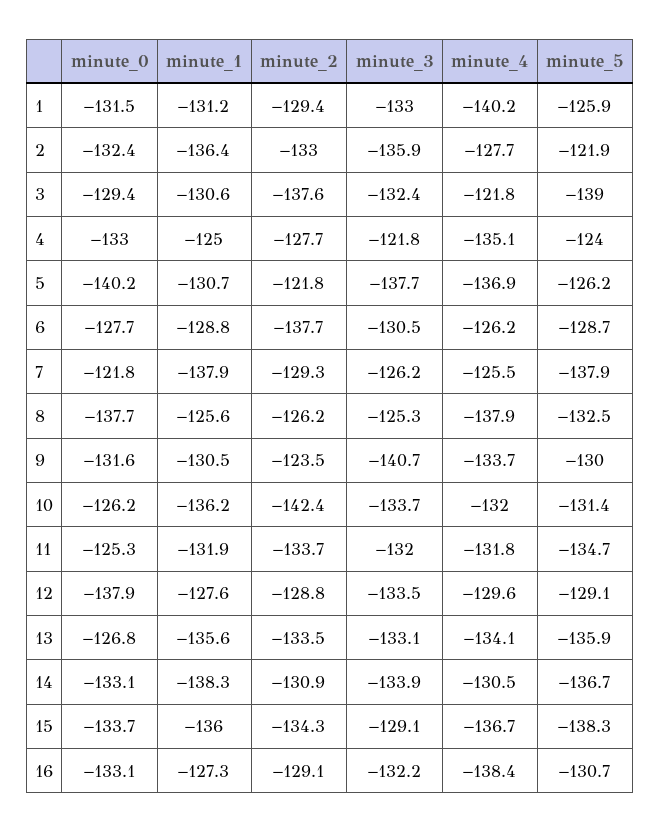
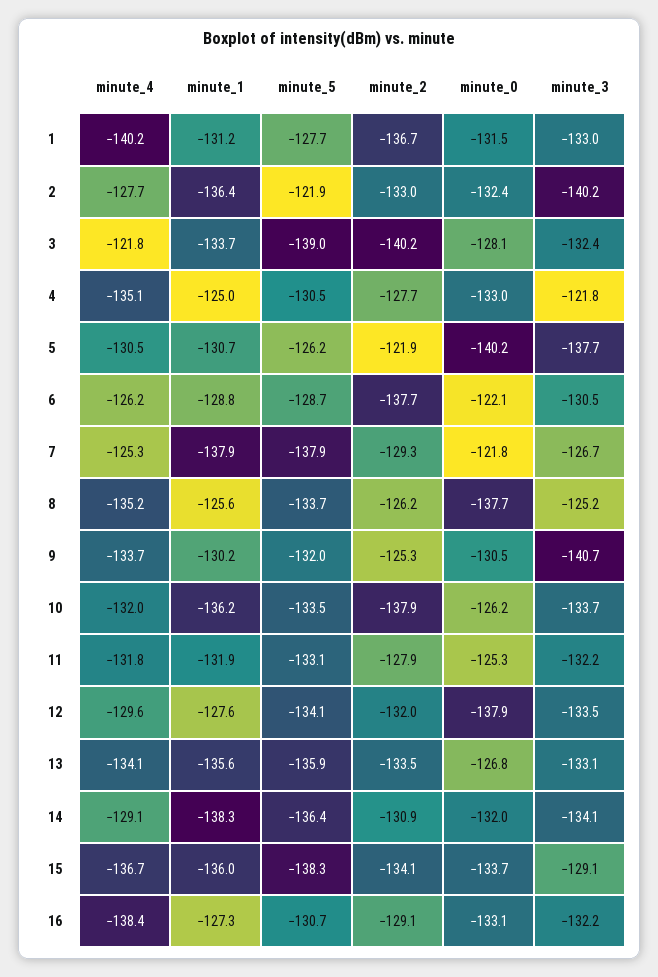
  {
    "minute_0": {
      "1": -131.5,
      "2": -132.4,
-     "3": -129.4,
+     "3": -128.1,
      "4": -133,
      "5": -140.2,
-     "6": -127.7,
+     "6": -122.1,
      "7": -121.8,
      "8": -137.7,
-     "9": -131.6,
+     "9": -130.5,
      "10": -126.2,
      "11": -125.3,
      "12": -137.9,
      "13": -126.8,
-     "14": -133.1,
+     "14": -132,
      "15": -133.7,
      "16": -133.1
    },
    "minute_1": {
      "1": -131.2,
      "2": -136.4,
-     "3": -130.6,
+     "3": -133.7,
      "4": -125,
      "5": -130.7,
      "6": -128.8,
      "7": -137.9,
      "8": -125.6,
-     "9": -130.5,
+     "9": -130.2,
      "10": -136.2,
      "11": -131.9,
      "12": -127.6,
      "13": -135.6,
      "14": -138.3,
      "15": -136,
      "16": -127.3
    },
    "minute_2": {
-     "1": -129.4,
+     "1": -136.7,
      "2": -133,
-     "3": -137.6,
+     "3": -140.2,
      "4": -127.7,
-     "5": -121.8,
+     "5": -121.9,
      "6": -137.7,
      "7": -129.3,
      "8": -126.2,
-     "9": -123.5,
+     "9": -125.3,
-     "10": -142.4,
+     "10": -137.9,
-     "11": -133.7,
+     "11": -127.9,
-     "12": -128.8,
+     "12": -132,
      "13": -133.5,
      "14": -130.9,
-     "15": -134.3,
+     "15": -134.1,
      "16": -129.1
    },
    "minute_3": {
      "1": -133,
-     "2": -135.9,
+     "2": -140.2,
      "3": -132.4,
      "4": -121.8,
      "5": -137.7,
      "6": -130.5,
-     "7": -126.2,
+     "7": -126.7,
-     "8": -125.3,
+     "8": -125.2,
      "9": -140.7,
      "10": -133.7,
-     "11": -132,
+     "11": -132.2,
      "12": -133.5,
      "13": -133.1,
-     "14": -133.9,
+     "14": -134.1,
      "15": -129.1,
      "16": -132.2
    },
    "minute_4": {
      "1": -140.2,
      "2": -127.7,
      "3": -121.8,
      "4": -135.1,
-     "5": -136.9,
+     "5": -130.5,
      "6": -126.2,
-     "7": -125.5,
+     "7": -125.3,
-     "8": -137.9,
+     "8": -135.2,
      "9": -133.7,
      "10": -132,
      "11": -131.8,
      "12": -129.6,
      "13": -134.1,
-     "14": -130.5,
+     "14": -129.1,
      "15": -136.7,
      "16": -138.4
    },
    "minute_5": {
-     "1": -125.9,
+     "1": -127.7,
      "2": -121.9,
      "3": -139,
-     "4": -124,
+     "4": -130.5,
      "5": -126.2,
      "6": -128.7,
      "7": -137.9,
-     "8": -132.5,
+     "8": -133.7,
-     "9": -130,
+     "9": -132,
-     "10": -131.4,
+     "10": -133.5,
-     "11": -134.7,
+     "11": -133.1,
-     "12": -129.1,
+     "12": -134.1,
      "13": -135.9,
-     "14": -136.7,
+     "14": -136.4,
      "15": -138.3,
      "16": -130.7
    }
  }

